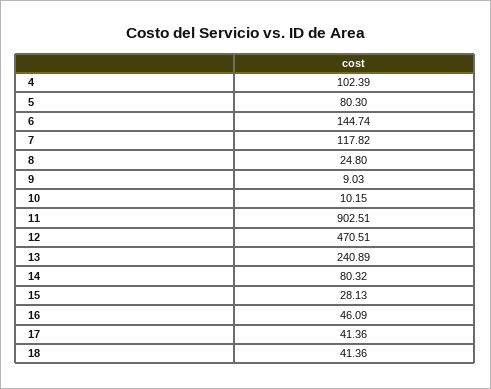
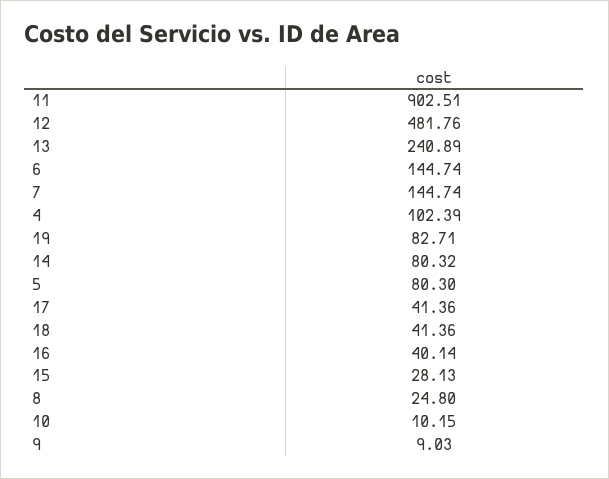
  {
    "4": 102.39,
    "5": 80.3,
    "6": 144.74,
-   "7": 117.82,
+   "7": 144.74,
    "8": 24.8,
    "9": 9.03,
    "10": 10.15,
    "11": 902.51,
-   "12": 470.51,
+   "12": 481.76,
    "13": 240.89,
    "14": 80.32,
    "15": 28.13,
-   "16": 46.09,
+   "16": 40.14,
    "17": 41.36,
-   "18": 41.36
+   "18": 41.36,
+   "19": 82.71
  }

